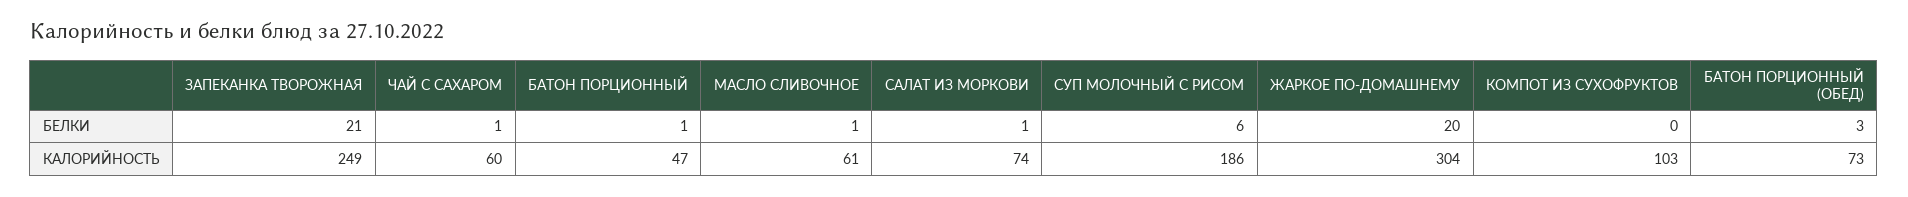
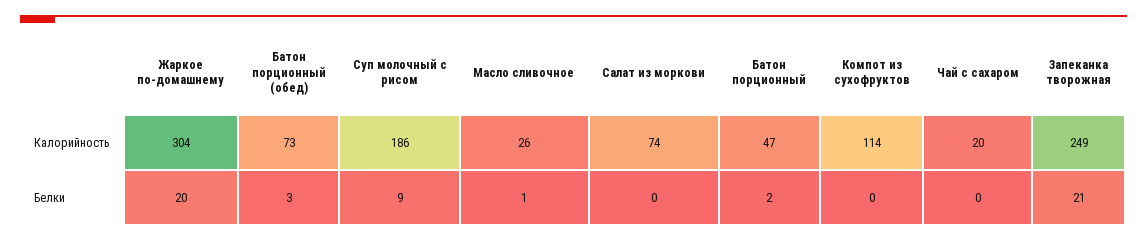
  {
    "ЗАПЕКАНКА ТВОРОЖНАЯ": {
      "БЕЛКИ": 21,
      "КАЛОРИЙНОСТЬ": 249
    },
    "ЧАЙ С САХАРОМ": {
-     "БЕЛКИ": 1,
+     "БЕЛКИ": 0,
-     "КАЛОРИЙНОСТЬ": 60
+     "КАЛОРИЙНОСТЬ": 20
    },
    "БАТОН ПОРЦИОННЫЙ": {
-     "БЕЛКИ": 1,
+     "БЕЛКИ": 2,
      "КАЛОРИЙНОСТЬ": 47
    },
    "МАСЛО СЛИВОЧНОЕ": {
      "БЕЛКИ": 1,
-     "КАЛОРИЙНОСТЬ": 61
+     "КАЛОРИЙНОСТЬ": 26
    },
    "САЛАТ ИЗ МОРКОВИ": {
-     "БЕЛКИ": 1,
+     "БЕЛКИ": 0,
      "КАЛОРИЙНОСТЬ": 74
    },
    "СУП МОЛОЧНЫЙ С РИСОМ": {
-     "БЕЛКИ": 6,
+     "БЕЛКИ": 9,
      "КАЛОРИЙНОСТЬ": 186
    },
    "ЖАРКОЕ ПО-ДОМАШНЕМУ": {
      "БЕЛКИ": 20,
      "КАЛОРИЙНОСТЬ": 304
    },
    "КОМПОТ ИЗ СУХОФРУКТОВ": {
      "БЕЛКИ": 0,
-     "КАЛОРИЙНОСТЬ": 103
+     "КАЛОРИЙНОСТЬ": 114
    },
    "БАТОН ПОРЦИОННЫЙ (ОБЕД)": {
      "БЕЛКИ": 3,
      "КАЛОРИЙНОСТЬ": 73
    }
  }

